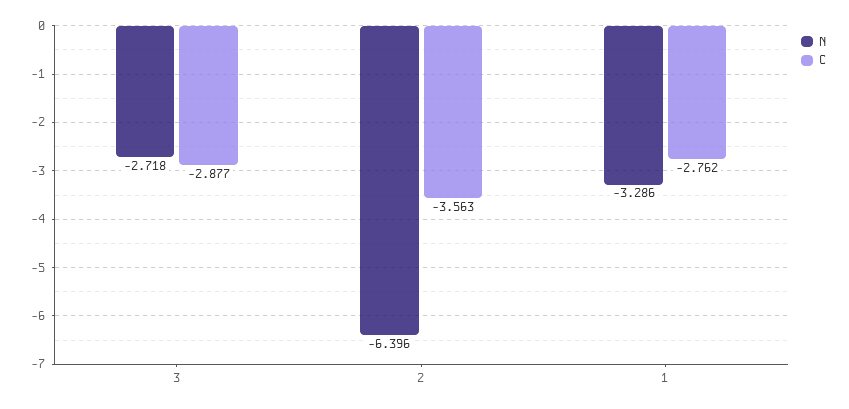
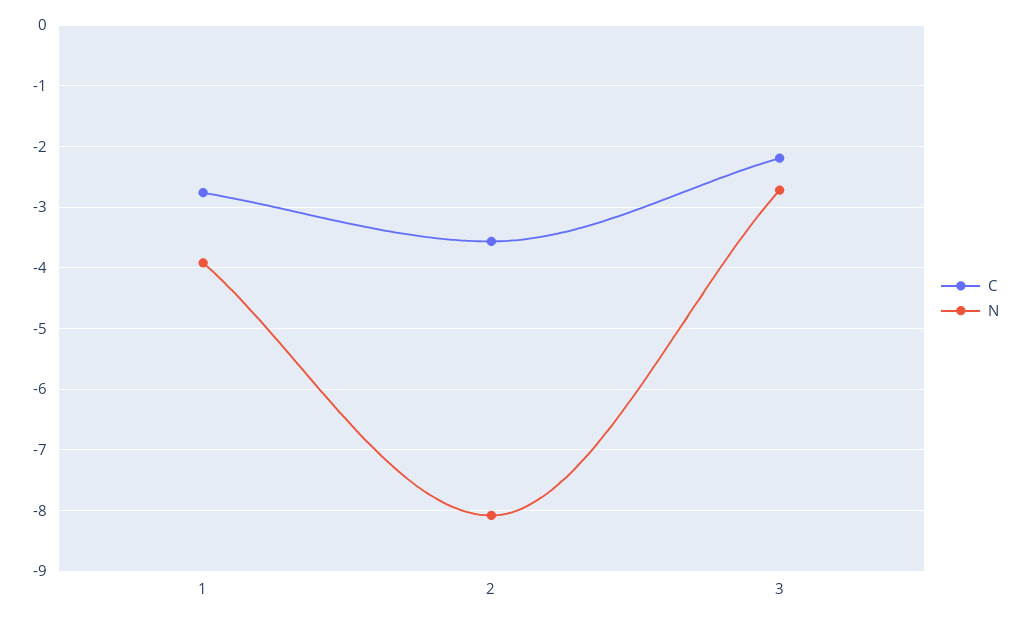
  {
    "N": {
      "3": -2.718,
-     "2": -6.396,
+     "2": -8.1,
-     "1": -3.286
+     "1": -3.9
    },
    "C": {
-     "3": -2.877,
+     "3": -2.2,
      "2": -3.563,
      "1": -2.762
    }
  }

